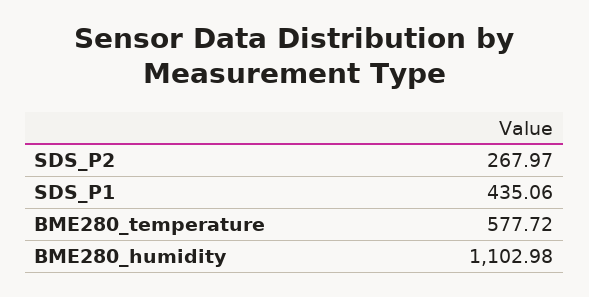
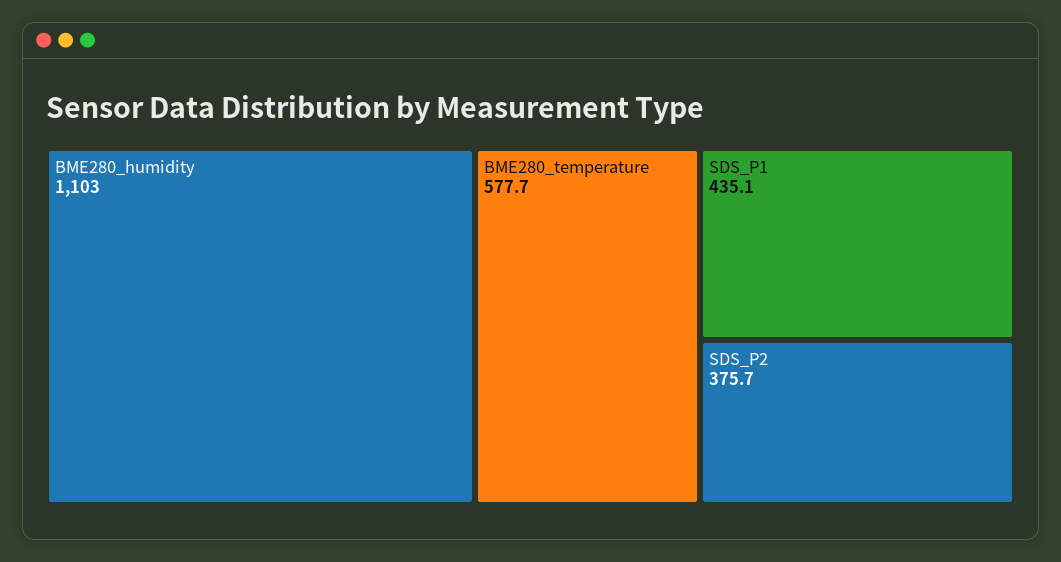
  {
-   "SDS_P2": 267.97,
+   "SDS_P2": 375.7,
    "SDS_P1": 435.06,
    "BME280_temperature": 577.72,
    "BME280_humidity": 1102.98
  }

